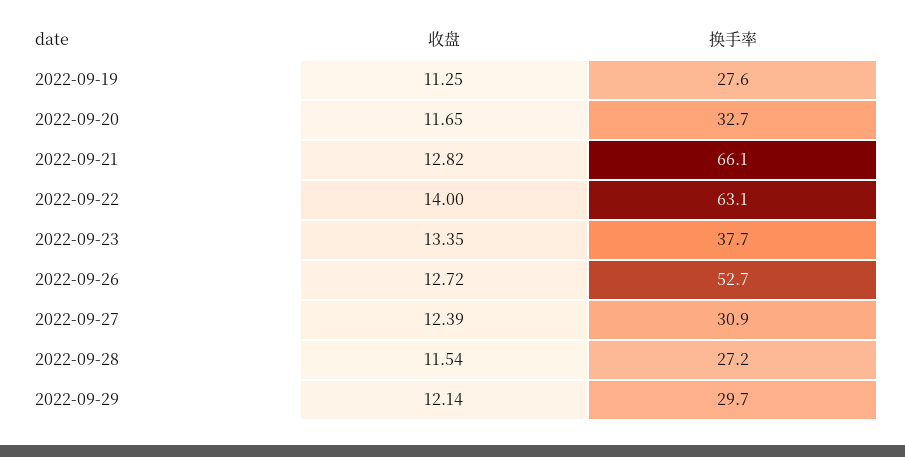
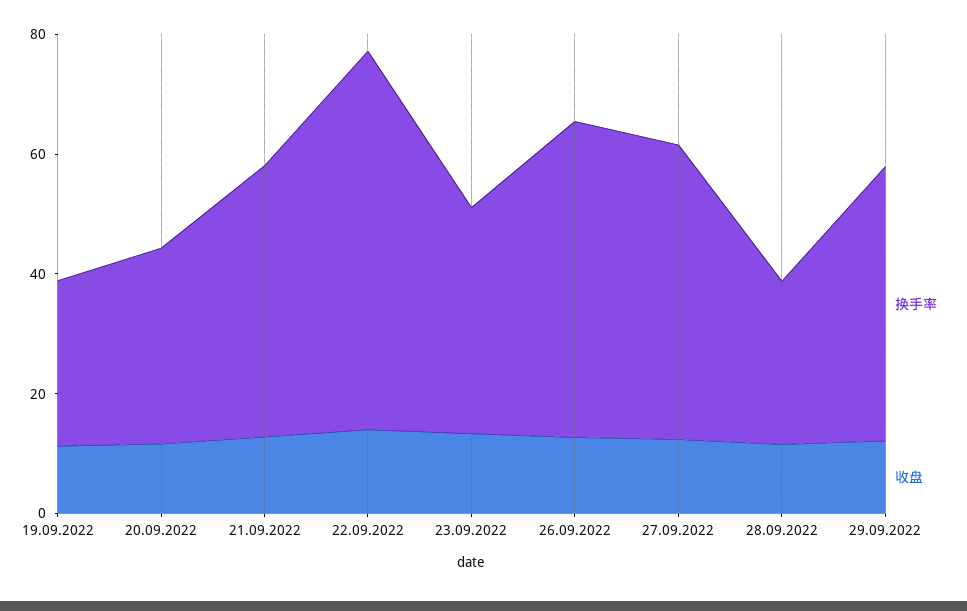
  {
    "收盘": {
      "2022-09-19": 11.25,
      "2022-09-20": 11.65,
      "2022-09-21": 12.82,
      "2022-09-22": 14,
      "2022-09-23": 13.35,
      "2022-09-26": 12.72,
      "2022-09-27": 12.39,
      "2022-09-28": 11.54,
      "2022-09-29": 12.14
    },
    "换手率": {
      "2022-09-19": 27.6,
      "2022-09-20": 32.7,
-     "2022-09-21": 66.1,
+     "2022-09-21": 45,
      "2022-09-22": 63.1,
      "2022-09-23": 37.7,
      "2022-09-26": 52.7,
-     "2022-09-27": 30.9,
+     "2022-09-27": 50,
      "2022-09-28": 27.2,
-     "2022-09-29": 29.7
+     "2022-09-29": 45
    }
  }

